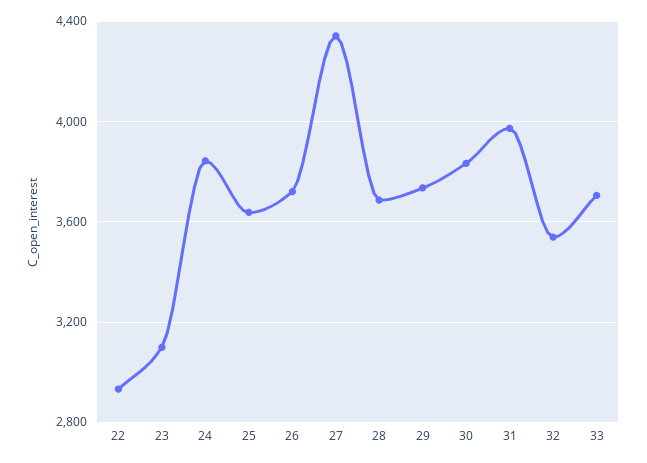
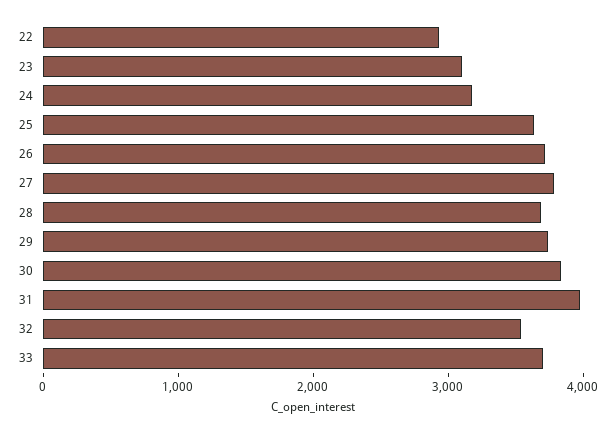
  {
    "22": 2950,
    "23": 3100,
-   "24": 3850,
+   "24": 3200,
    "25": 3650,
    "26": 3700,
-   "27": 4350,
+   "27": 3800,
    "28": 3700,
    "29": 3750,
    "30": 3850,
    "31": 3950,
    "32": 3550,
    "33": 3700
  }

